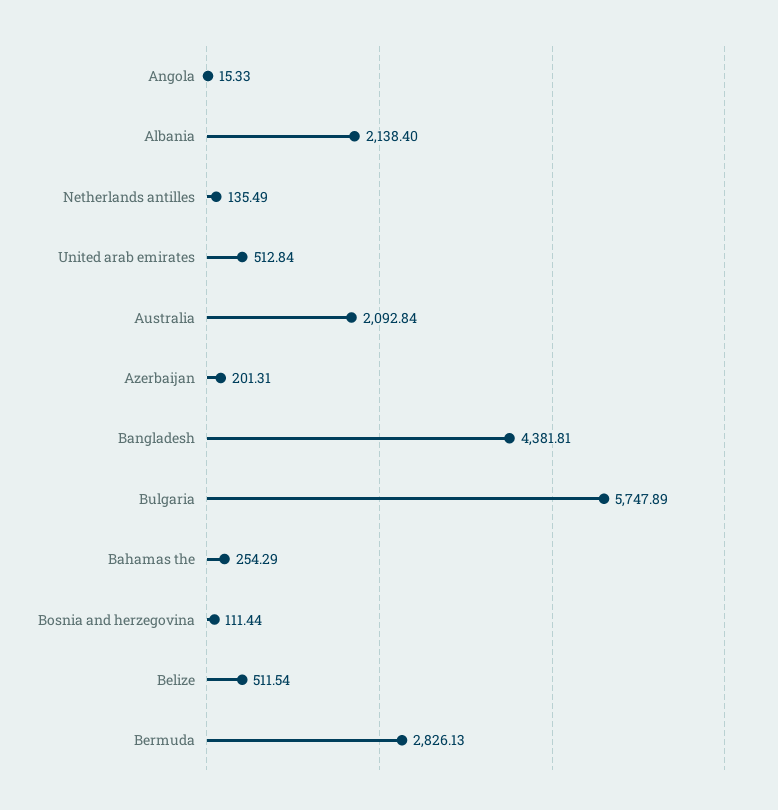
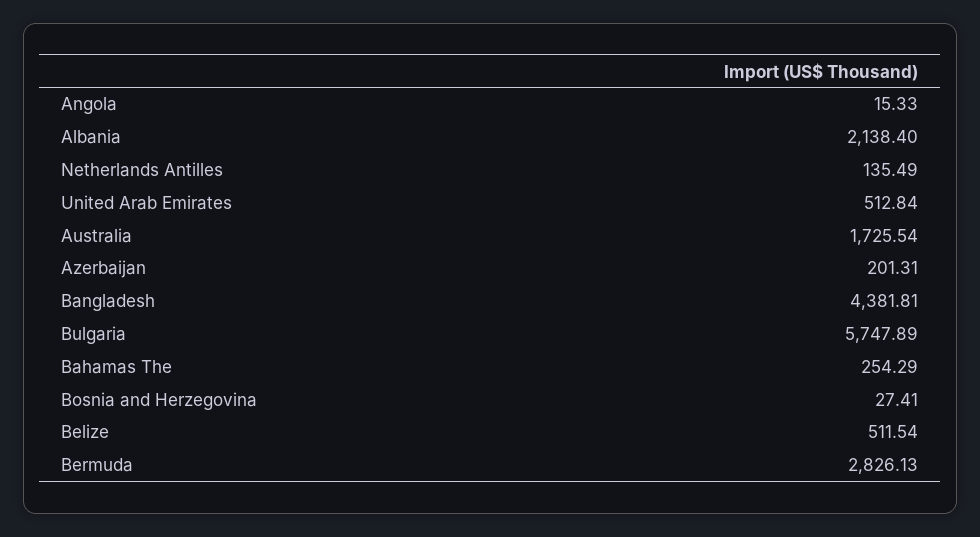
  {
    "Angola": 15.33,
    "Albania": 2138.4,
    "Netherlands antilles": 135.49,
    "United arab emirates": 512.84,
-   "Australia": 2092.84,
+   "Australia": 1725.54,
    "Azerbaijan": 201.31,
    "Bangladesh": 4381.81,
    "Bulgaria": 5747.89,
    "Bahamas the": 254.29,
-   "Bosnia and herzegovina": 111.44,
+   "Bosnia and herzegovina": 27.41,
    "Belize": 511.54,
    "Bermuda": 2826.13
  }

